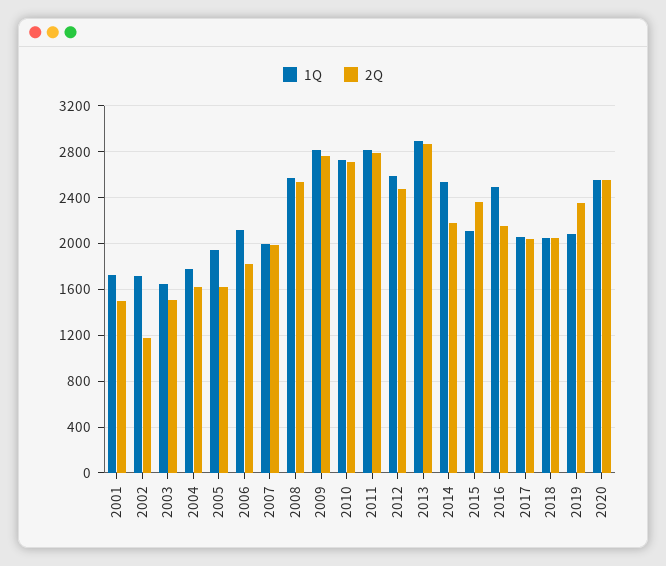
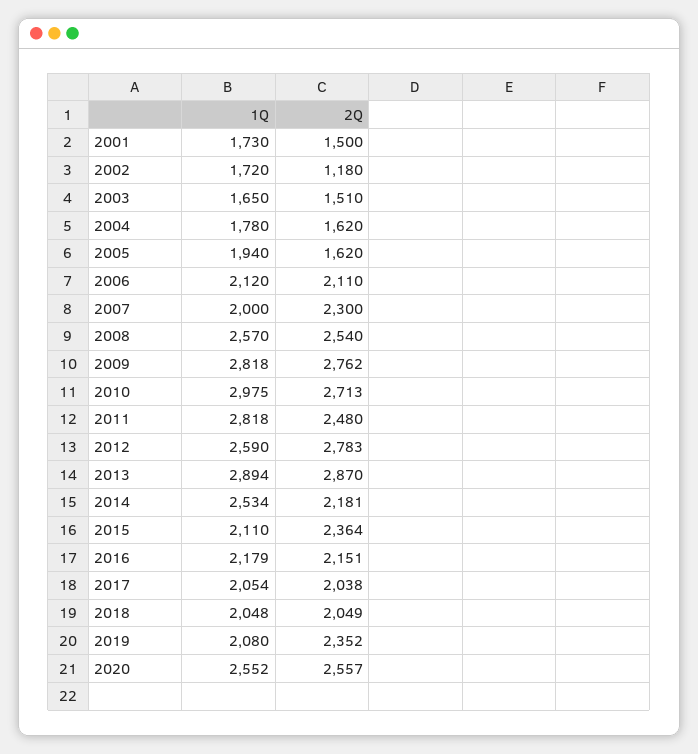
  {
    "1Q": {
      "2001": 1730,
      "2002": 1720,
      "2003": 1650,
      "2004": 1780,
      "2005": 1940,
      "2006": 2120,
      "2007": 2000,
      "2008": 2570,
      "2009": 2818,
-     "2010": 2700,
+     "2010": 2975,
      "2011": 2818,
      "2012": 2590,
      "2013": 2894,
      "2014": 2534,
      "2015": 2110,
-     "2016": 2500,
+     "2016": 2179,
      "2017": 2054,
      "2018": 2048,
      "2019": 2080,
      "2020": 2552
    },
    "2Q": {
      "2001": 1500,
      "2002": 1180,
      "2003": 1510,
      "2004": 1620,
      "2005": 1620,
-     "2006": 1800,
+     "2006": 2110,
-     "2007": 2000,
+     "2007": 2300,
      "2008": 2540,
      "2009": 2762,
      "2010": 2713,
-     "2011": 2800,
+     "2011": 2480,
-     "2012": 2500,
+     "2012": 2783,
      "2013": 2870,
      "2014": 2181,
      "2015": 2364,
      "2016": 2151,
      "2017": 2038,
      "2018": 2049,
      "2019": 2352,
      "2020": 2557
    }
  }

